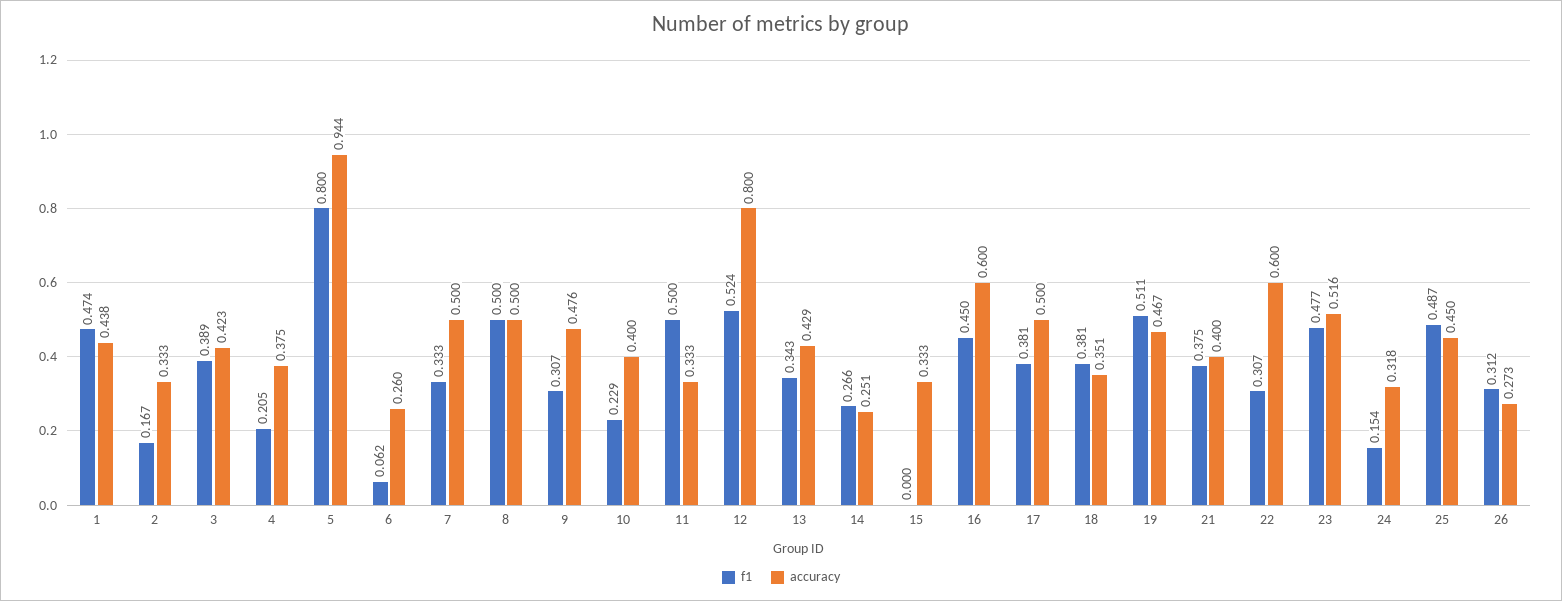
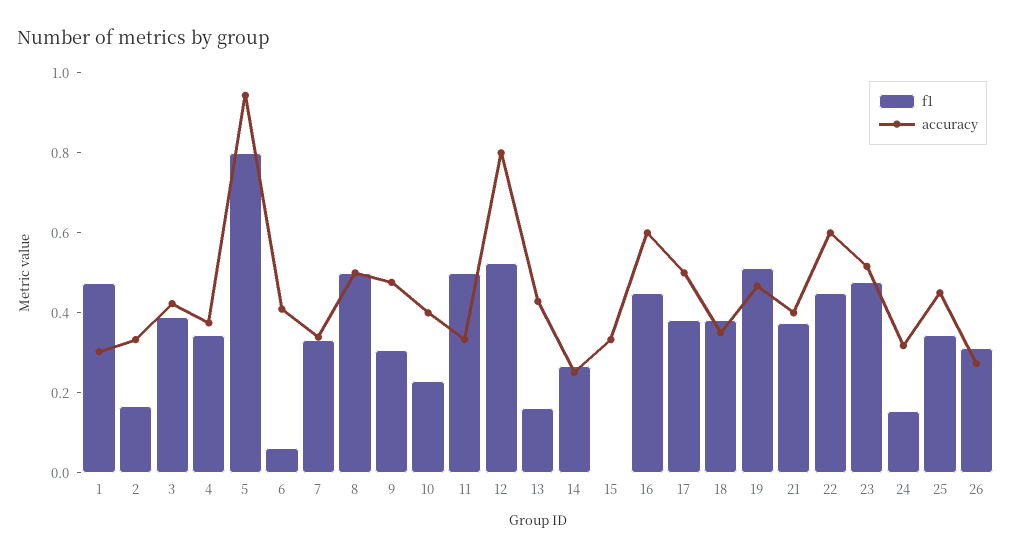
  {
    "f1": {
      "1": 0.474,
      "2": 0.167,
      "3": 0.389,
-     "4": 0.205,
+     "4": 0.35,
      "5": 0.8,
      "6": 0.062,
      "7": 0.333,
      "8": 0.5,
      "9": 0.307,
      "10": 0.229,
      "11": 0.5,
      "12": 0.524,
-     "13": 0.343,
+     "13": 0.15,
      "14": 0.266,
      "15": 0,
      "16": 0.45,
      "17": 0.381,
      "18": 0.381,
      "19": 0.511,
      "21": 0.375,
-     "22": 0.307,
+     "22": 0.45,
      "23": 0.477,
      "24": 0.154,
-     "25": 0.487,
+     "25": 0.35,
      "26": 0.312
    },
    "accuracy": {
-     "1": 0.438,
+     "1": 0.3,
      "2": 0.333,
      "3": 0.423,
      "4": 0.375,
      "5": 0.944,
-     "6": 0.26,
+     "6": 0.4,
-     "7": 0.5,
+     "7": 0.35,
      "8": 0.5,
      "9": 0.476,
      "10": 0.4,
      "11": 0.333,
      "12": 0.8,
      "13": 0.429,
      "14": 0.251,
      "15": 0.333,
      "16": 0.6,
      "17": 0.5,
      "18": 0.351,
      "19": 0.467,
      "21": 0.4,
      "22": 0.6,
      "23": 0.516,
      "24": 0.318,
      "25": 0.45,
      "26": 0.273
    }
  }

